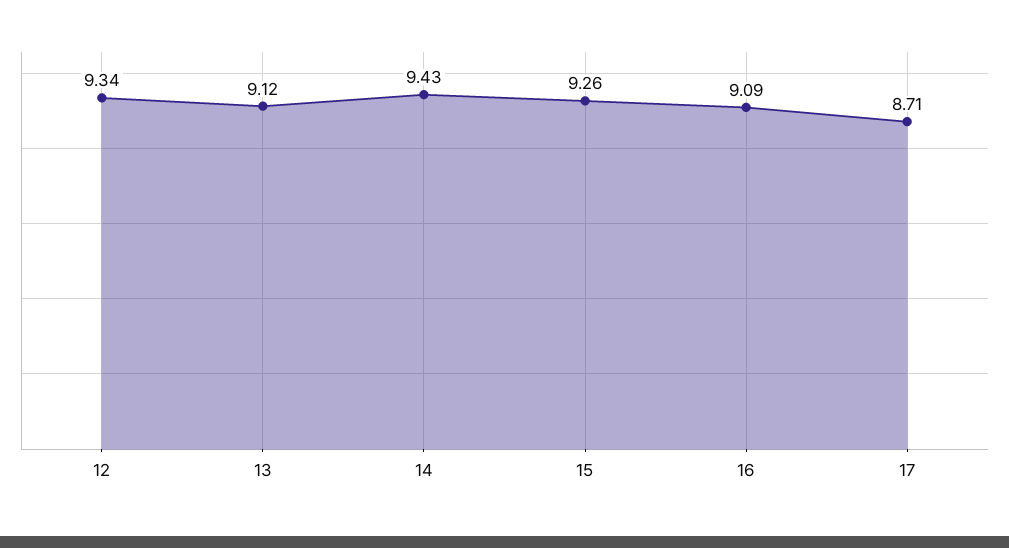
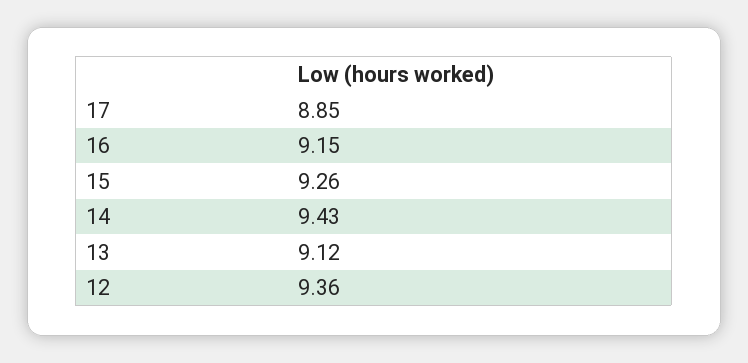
  {
-   "12": 9.34,
+   "12": 9.36,
    "13": 9.12,
    "14": 9.43,
    "15": 9.26,
-   "16": 9.09,
+   "16": 9.15,
-   "17": 8.71
+   "17": 8.85
  }

